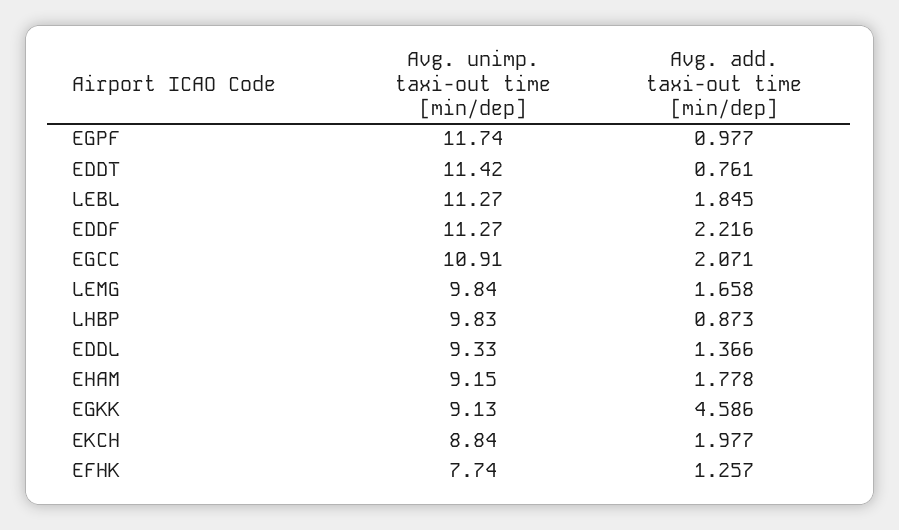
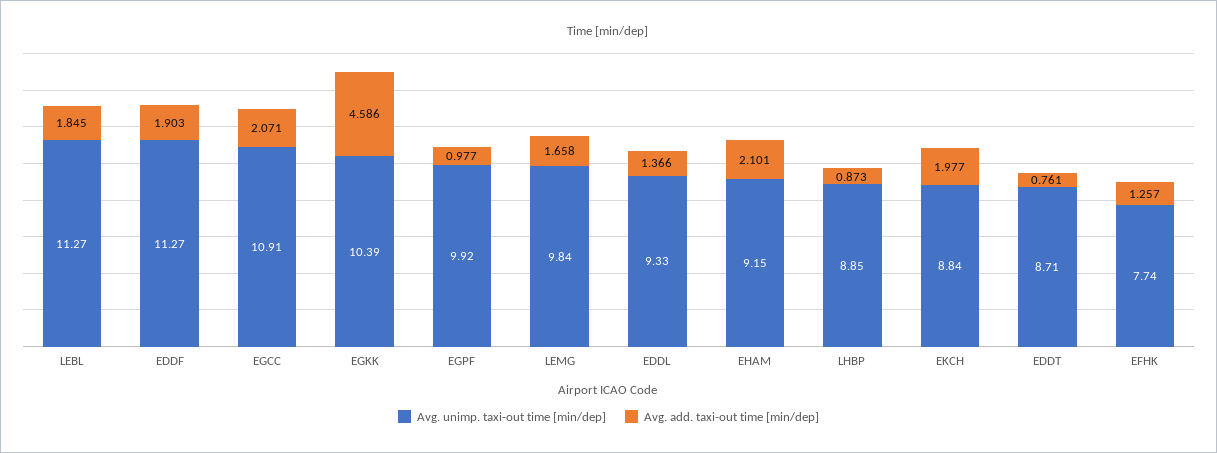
  {
    "Avg. unimp. taxi-out time [min/dep]": {
-     "EGPF": 11.74,
+     "EGPF": 9.92,
-     "EDDT": 11.42,
+     "EDDT": 8.71,
      "LEBL": 11.27,
      "EDDF": 11.27,
      "EGCC": 10.91,
      "LEMG": 9.84,
-     "LHBP": 9.83,
+     "LHBP": 8.85,
      "EDDL": 9.33,
      "EHAM": 9.15,
-     "EGKK": 9.13,
+     "EGKK": 10.39,
      "EKCH": 8.84,
      "EFHK": 7.74
    },
    "Avg. add. taxi-out time [min/dep]": {
      "EGPF": 0.977,
      "EDDT": 0.761,
      "LEBL": 1.845,
-     "EDDF": 2.216,
+     "EDDF": 1.903,
      "EGCC": 2.071,
      "LEMG": 1.658,
      "LHBP": 0.873,
      "EDDL": 1.366,
-     "EHAM": 1.778,
+     "EHAM": 2.101,
      "EGKK": 4.586,
      "EKCH": 1.977,
      "EFHK": 1.257
    }
  }

